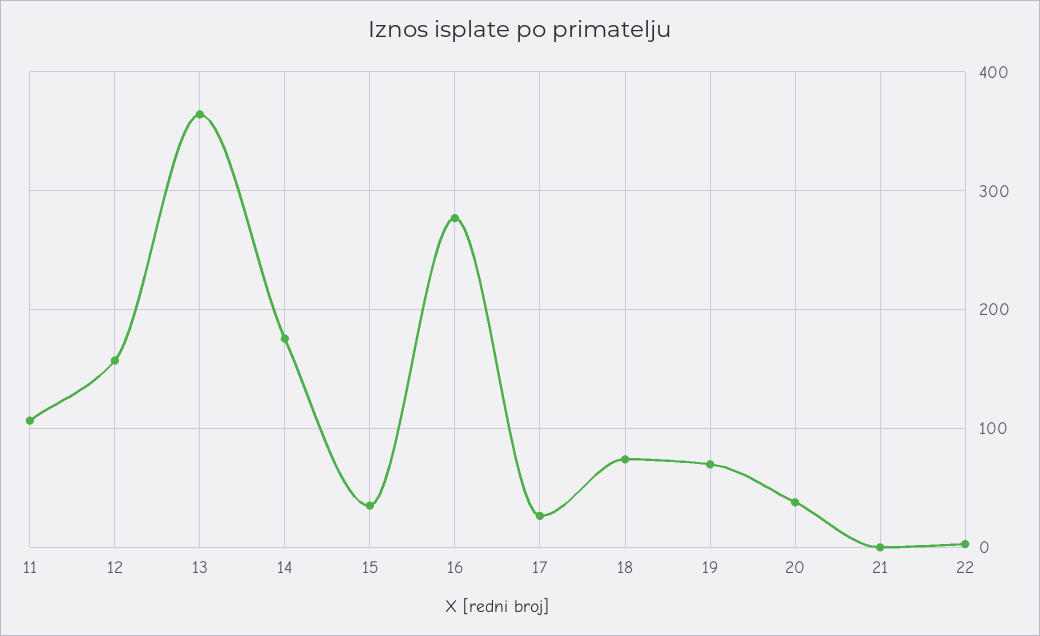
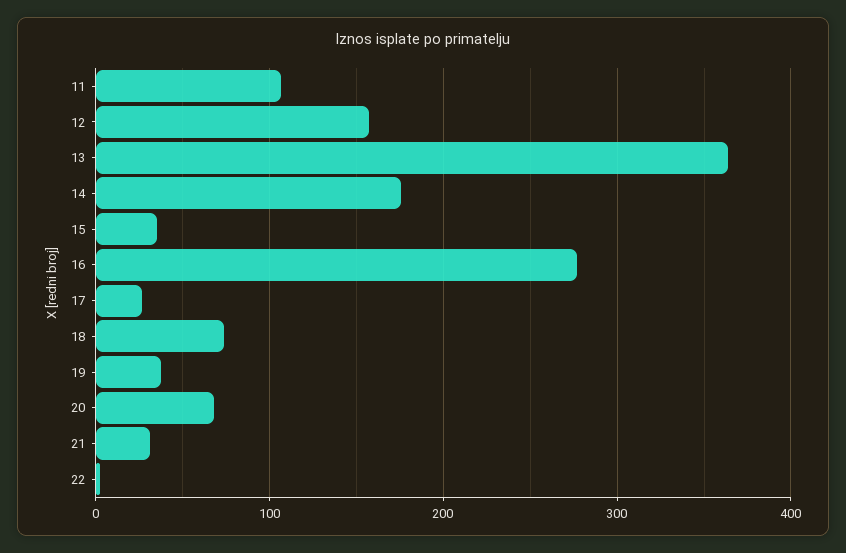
  {
    "11": 110,
    "12": 160,
    "13": 360,
    "14": 180,
    "15": 40,
    "16": 280,
    "17": 30,
    "18": 70,
-   "19": 70,
+   "19": 40,
-   "20": 40,
+   "20": 70,
-   "21": 0,
+   "21": 30,
    "22": 0
  }

